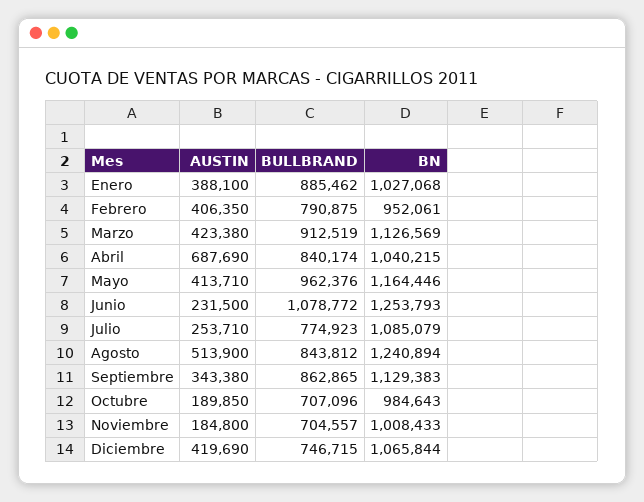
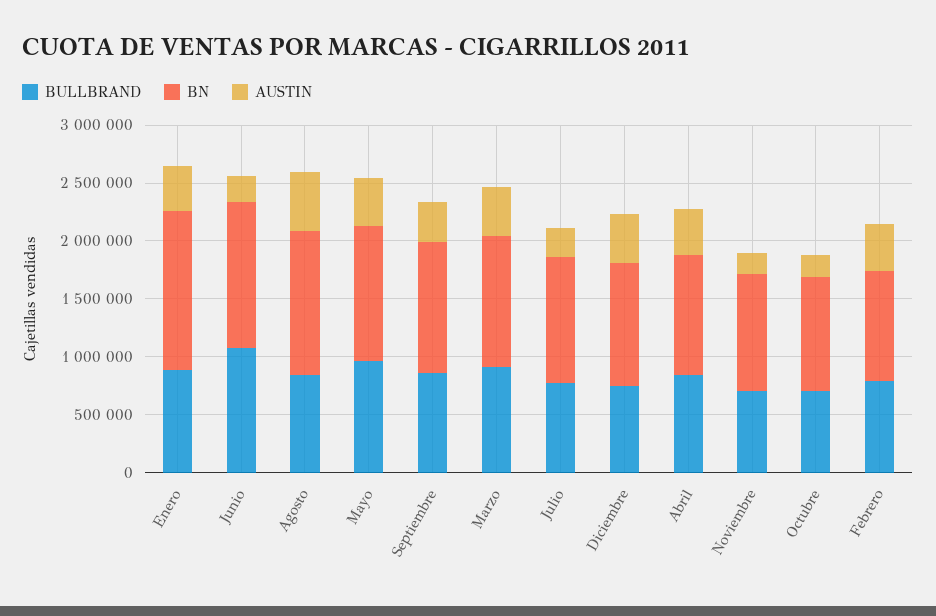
  {
    "AUSTIN": {
      "Enero": 388100,
      "Febrero": 406350,
      "Marzo": 423380,
-     "Abril": 687690,
+     "Abril": 400000,
      "Mayo": 413710,
      "Junio": 231500,
      "Julio": 253710,
      "Agosto": 513900,
      "Septiembre": 343380,
      "Octubre": 189850,
      "Noviembre": 184800,
      "Diciembre": 419690
    },
    "BULLBRAND": {
      "Enero": 885462,
      "Febrero": 790875,
      "Marzo": 912519,
      "Abril": 840174,
      "Mayo": 962376,
      "Junio": 1078772,
      "Julio": 774923,
      "Agosto": 843812,
      "Septiembre": 862865,
      "Octubre": 707096,
      "Noviembre": 704557,
      "Diciembre": 746715
    },
    "BN": {
-     "Enero": 1027068,
+     "Enero": 1400000,
      "Febrero": 952061,
      "Marzo": 1126569,
      "Abril": 1040215,
      "Mayo": 1164446,
      "Junio": 1253793,
      "Julio": 1085079,
      "Agosto": 1240894,
      "Septiembre": 1129383,
      "Octubre": 984643,
      "Noviembre": 1008433,
      "Diciembre": 1065844
    }
  }

